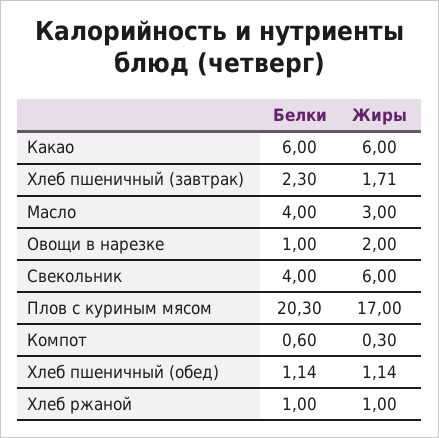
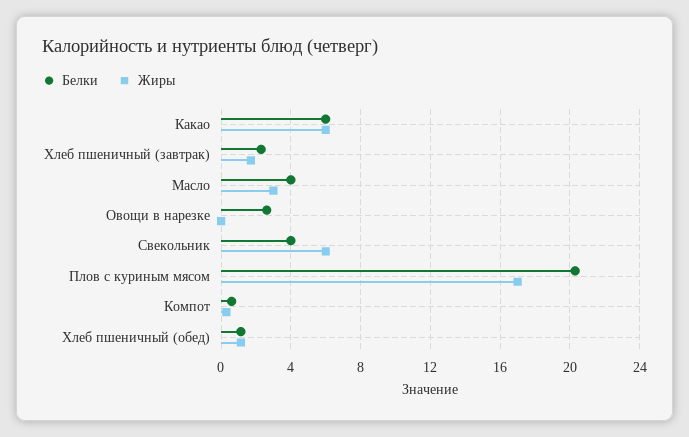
  {
    "Белки": {
      "Какао": 6,
      "Хлеб пшеничный (завтрак)": 2.3,
      "Масло": 4,
-     "Овощи в нарезке": 1,
+     "Овощи в нарезке": 2.5,
      "Свекольник": 4,
      "Плов с куриным мясом": 20.3,
      "Компот": 0.6,
-     "Хлеб пшеничный (обед)": 1.14,
+     "Хлеб пшеничный (обед)": 1.14
-     "Хлеб ржаной": 1
    },
    "Жиры": {
      "Какао": 6,
      "Хлеб пшеничный (завтрак)": 1.71,
      "Масло": 3,
-     "Овощи в нарезке": 2,
+     "Овощи в нарезке": 0,
      "Свекольник": 6,
      "Плов с куриным мясом": 17,
      "Компот": 0.3,
-     "Хлеб пшеничный (обед)": 1.14,
+     "Хлеб пшеничный (обед)": 1.14
-     "Хлеб ржаной": 1
    }
  }

